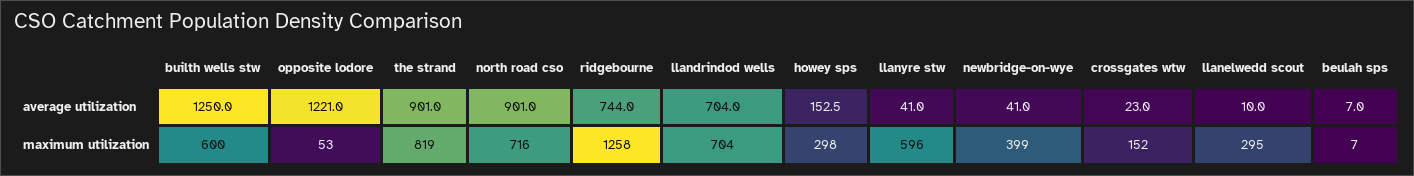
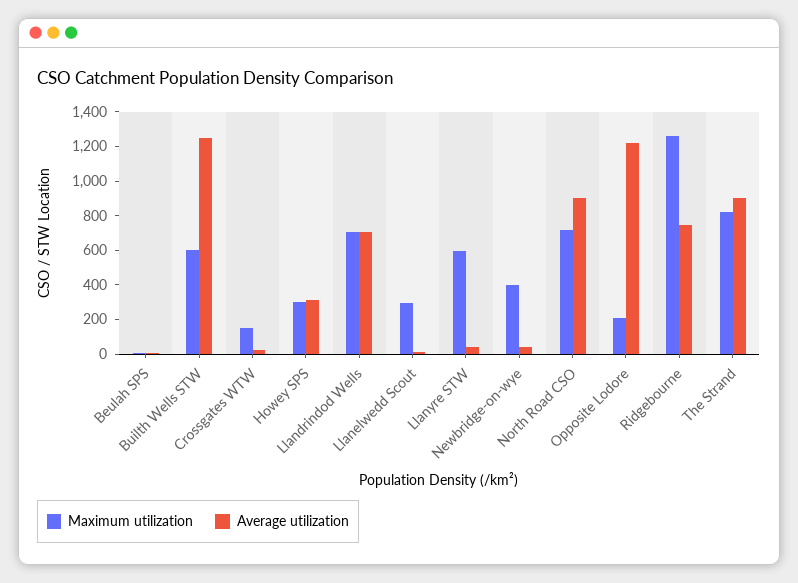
  {
    "average utilization": {
      "builth wells stw": 1250,
      "opposite lodore": 1221,
      "the strand": 901,
      "north road cso": 901,
      "ridgebourne": 744,
      "llandrindod wells": 704,
-     "howey sps": 152.5,
+     "howey sps": 300,
      "llanyre stw": 41,
      "newbridge-on-wye": 41,
      "crossgates wtw": 23,
      "llanelwedd scout": 10,
      "beulah sps": 7
    },
    "maximum utilization": {
      "builth wells stw": 600,
-     "opposite lodore": 53,
+     "opposite lodore": 200,
      "the strand": 819,
      "north road cso": 716,
      "ridgebourne": 1258,
      "llandrindod wells": 704,
      "howey sps": 298,
      "llanyre stw": 596,
      "newbridge-on-wye": 399,
      "crossgates wtw": 152,
      "llanelwedd scout": 295,
      "beulah sps": 7
    }
  }

